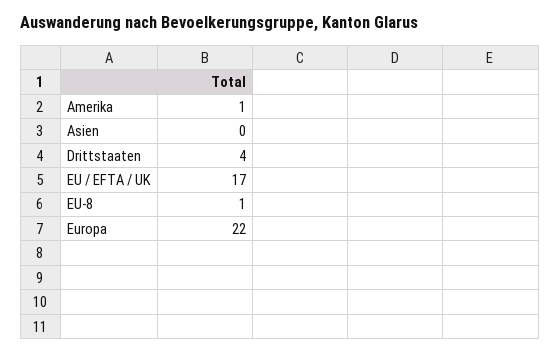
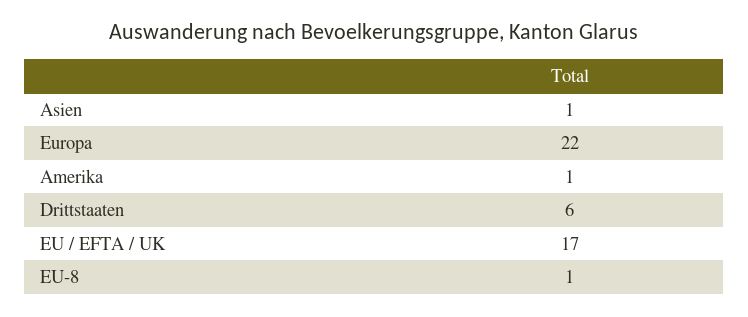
  {
    "Amerika": 1,
-   "Asien": 0,
+   "Asien": 1,
-   "Drittstaaten": 4,
+   "Drittstaaten": 6,
    "EU / EFTA / UK": 17,
    "EU-8": 1,
    "Europa": 22
  }

